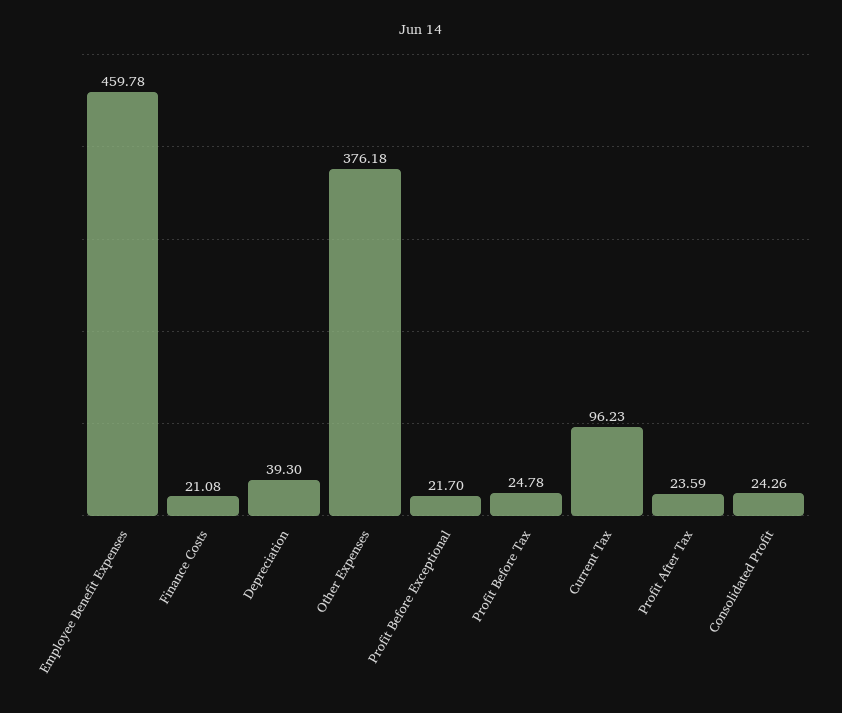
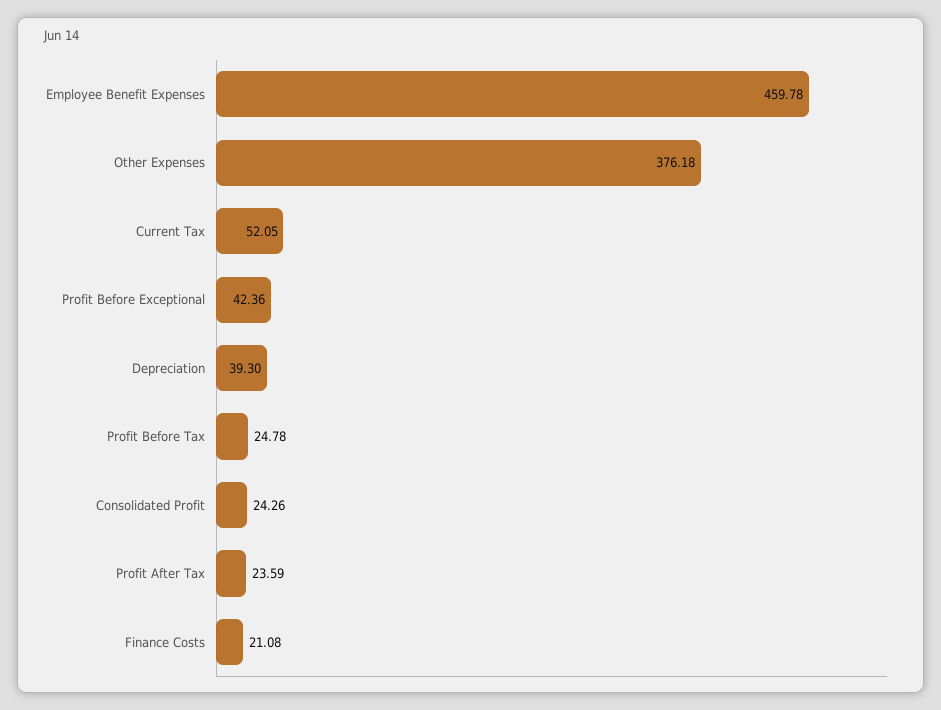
  {
    "Employee Benefit Expenses": 459.78,
    "Finance Costs": 21.08,
    "Depreciation": 39.3,
    "Other Expenses": 376.18,
-   "Profit Before Exceptional": 21.7,
+   "Profit Before Exceptional": 42.36,
    "Profit Before Tax": 24.78,
-   "Current Tax": 96.23,
+   "Current Tax": 52.05,
    "Profit After Tax": 23.59,
    "Consolidated Profit": 24.26
  }

